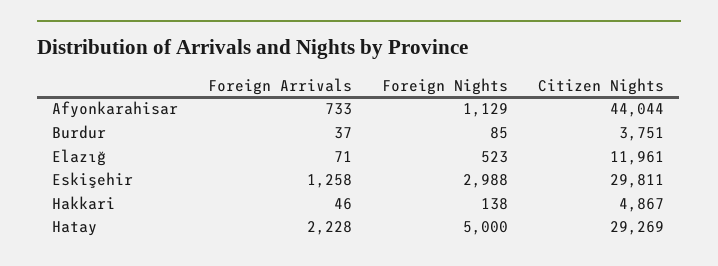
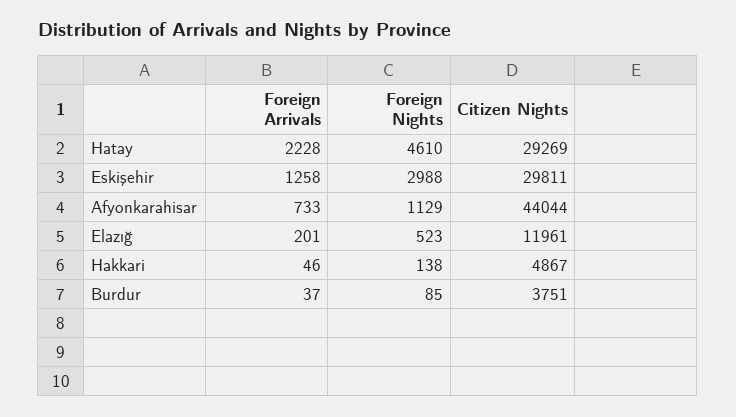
  {
    "Foreign Arrivals": {
      "Afyonkarahisar": 733,
      "Burdur": 37,
-     "Elazığ": 71,
+     "Elazığ": 201,
      "Eskişehir": 1258,
      "Hakkari": 46,
      "Hatay": 2228
    },
    "Foreign Nights": {
      "Afyonkarahisar": 1129,
      "Burdur": 85,
      "Elazığ": 523,
      "Eskişehir": 2988,
      "Hakkari": 138,
-     "Hatay": 5000
+     "Hatay": 4610
    },
    "Citizen Nights": {
      "Afyonkarahisar": 44044,
      "Burdur": 3751,
      "Elazığ": 11961,
      "Eskişehir": 29811,
      "Hakkari": 4867,
      "Hatay": 29269
    }
  }

